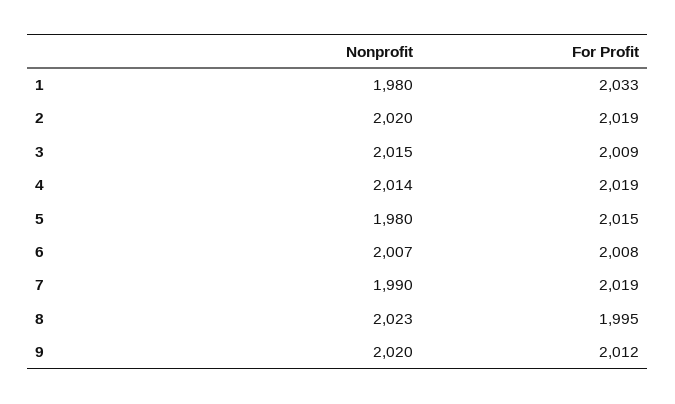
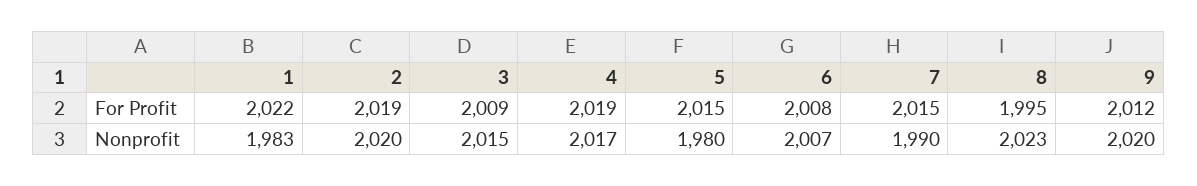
  {
    "Nonprofit": {
-     "1": 1980,
+     "1": 1983,
      "2": 2020,
      "3": 2015,
-     "4": 2014,
+     "4": 2017,
      "5": 1980,
      "6": 2007,
      "7": 1990,
      "8": 2023,
      "9": 2020
    },
    "For Profit": {
-     "1": 2033,
+     "1": 2022,
      "2": 2019,
      "3": 2009,
      "4": 2019,
      "5": 2015,
      "6": 2008,
-     "7": 2019,
+     "7": 2015,
      "8": 1995,
      "9": 2012
    }
  }

